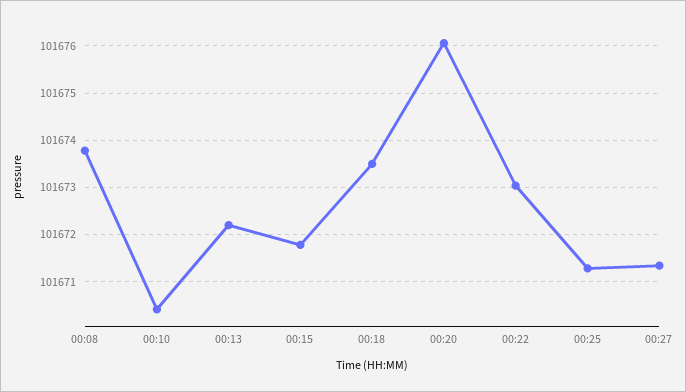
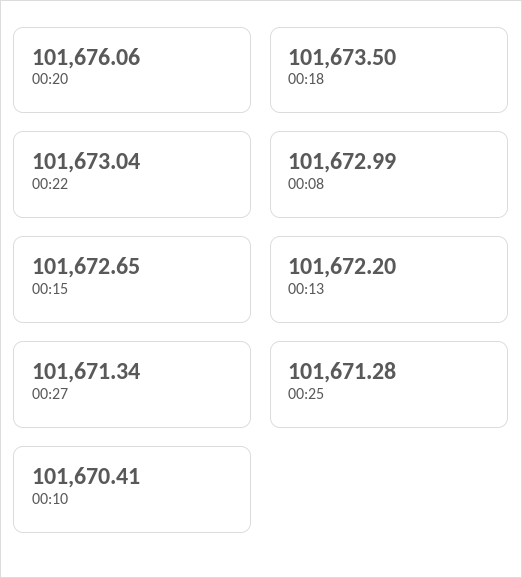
  {
-   "00:08": 101673.8,
+   "00:08": 101672.99,
    "00:10": 101670.41,
    "00:13": 101672.2,
-   "00:15": 101671.8,
+   "00:15": 101672.65,
    "00:18": 101673.5,
    "00:20": 101676.06,
    "00:22": 101673.04,
    "00:25": 101671.28,
    "00:27": 101671.34
  }

